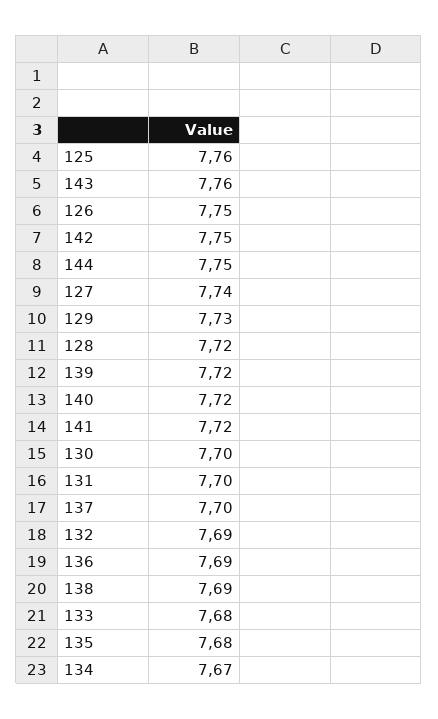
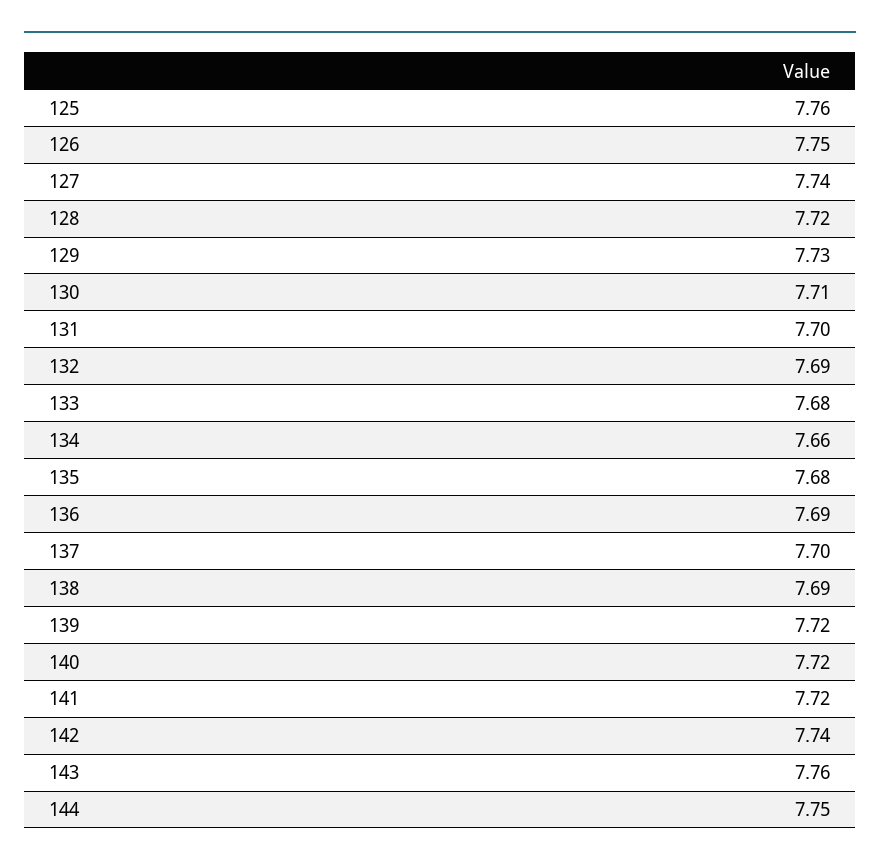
  {
    "125": 7.76,
    "143": 7.76,
    "126": 7.75,
-   "142": 7.75,
+   "142": 7.74,
    "144": 7.75,
    "127": 7.74,
    "129": 7.73,
    "128": 7.72,
    "139": 7.72,
    "140": 7.72,
    "141": 7.72,
-   "130": 7.7,
+   "130": 7.71,
    "131": 7.7,
    "137": 7.7,
    "132": 7.69,
    "136": 7.69,
    "138": 7.69,
    "133": 7.68,
    "135": 7.68,
-   "134": 7.67
+   "134": 7.66
  }

